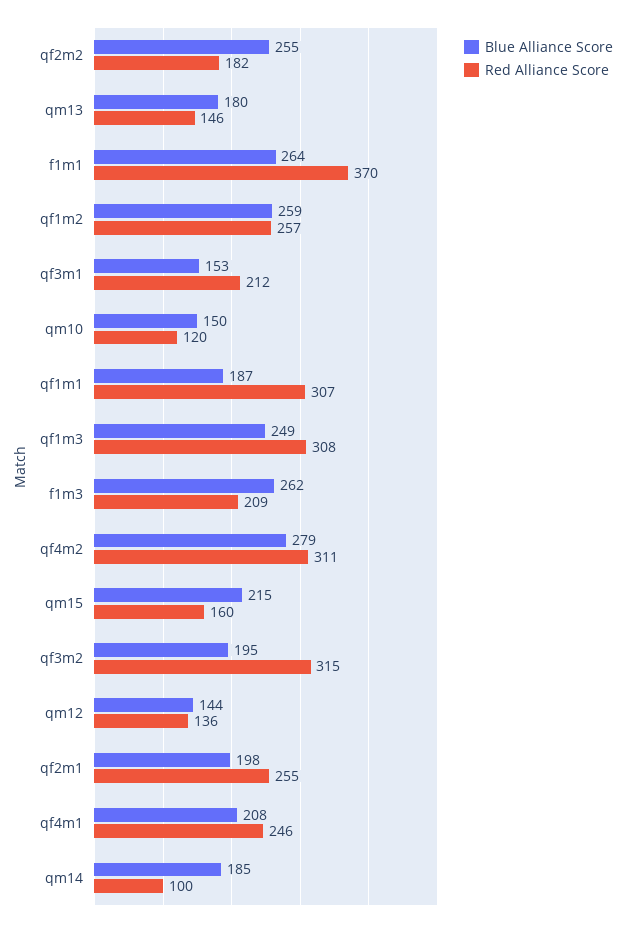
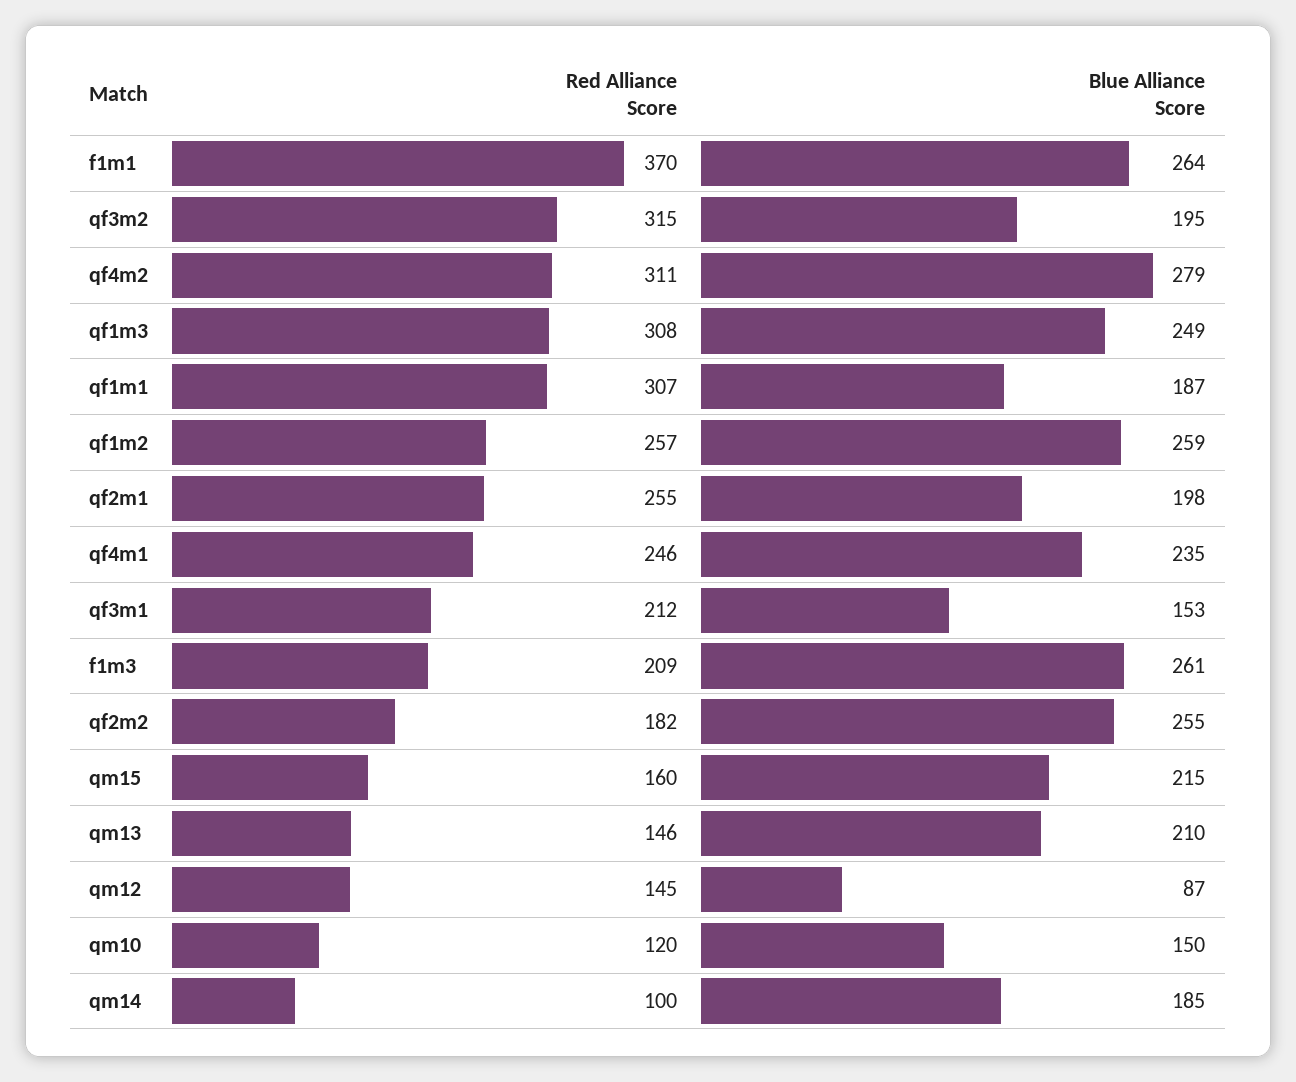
  {
    "Blue Alliance Score": {
      "qf2m2": 255,
-     "qm13": 180,
+     "qm13": 210,
      "f1m1": 264,
      "qf1m2": 259,
      "qf3m1": 153,
      "qm10": 150,
      "qf1m1": 187,
      "qf1m3": 249,
-     "f1m3": 262,
+     "f1m3": 261,
      "qf4m2": 279,
      "qm15": 215,
      "qf3m2": 195,
-     "qm12": 144,
+     "qm12": 87,
      "qf2m1": 198,
-     "qf4m1": 208,
+     "qf4m1": 235,
      "qm14": 185
    },
    "Red Alliance Score": {
      "qf2m2": 182,
      "qm13": 146,
      "f1m1": 370,
      "qf1m2": 257,
      "qf3m1": 212,
      "qm10": 120,
      "qf1m1": 307,
      "qf1m3": 308,
      "f1m3": 209,
      "qf4m2": 311,
      "qm15": 160,
      "qf3m2": 315,
-     "qm12": 136,
+     "qm12": 145,
      "qf2m1": 255,
      "qf4m1": 246,
      "qm14": 100
    }
  }

